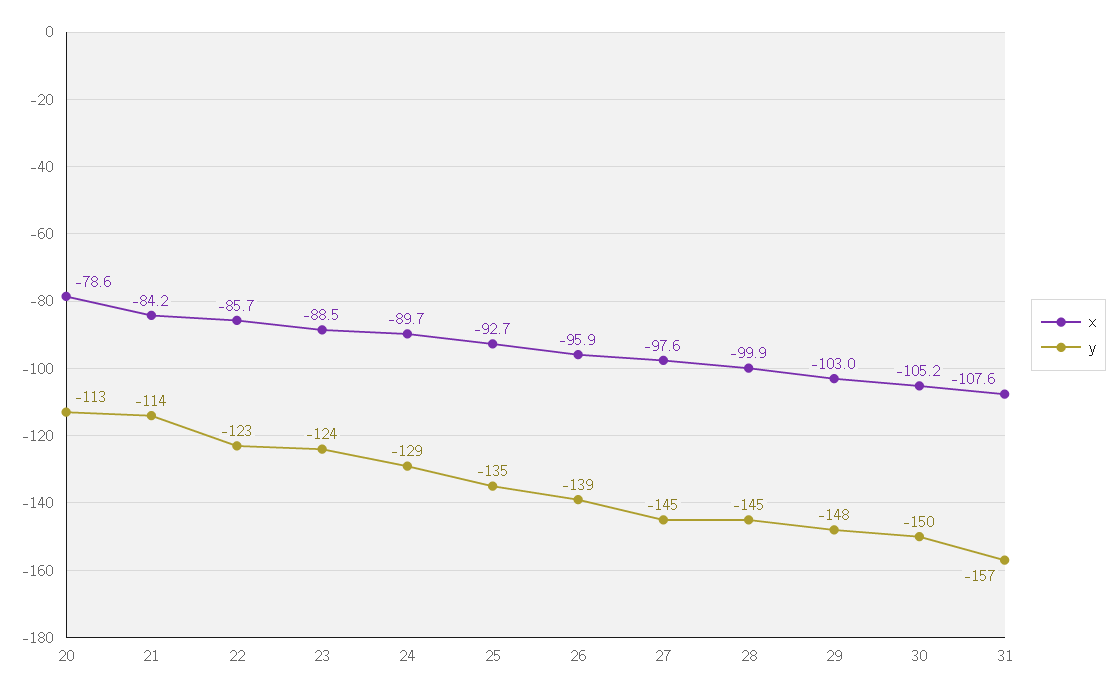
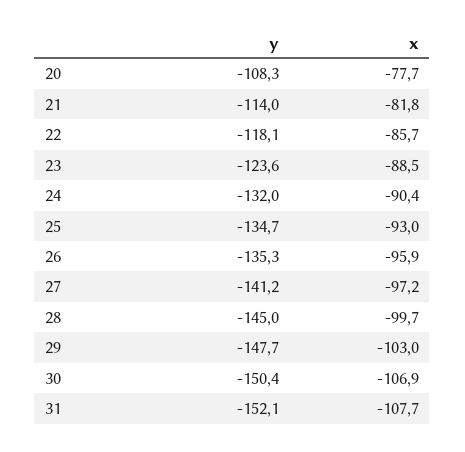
  {
    "x": {
-     "20": -78.6,
+     "20": -77.7,
-     "21": -84.2,
+     "21": -81.8,
      "22": -85.7,
      "23": -88.5,
-     "24": -89.7,
+     "24": -90.4,
-     "25": -92.7,
+     "25": -93,
      "26": -95.9,
-     "27": -97.6,
+     "27": -97.2,
-     "28": -99.9,
+     "28": -99.7,
      "29": -103,
-     "30": -105.2,
+     "30": -106.9,
-     "31": -107.6
+     "31": -107.7
    },
    "y": {
-     "20": -113,
+     "20": -108.3,
      "21": -114,
-     "22": -123,
+     "22": -118.1,
      "23": -123.6,
-     "24": -129,
+     "24": -132,
      "25": -134.7,
-     "26": -139,
+     "26": -135.3,
-     "27": -145,
+     "27": -141.2,
      "28": -145,
      "29": -147.7,
      "30": -150.4,
-     "31": -157
+     "31": -152.1
    }
  }

